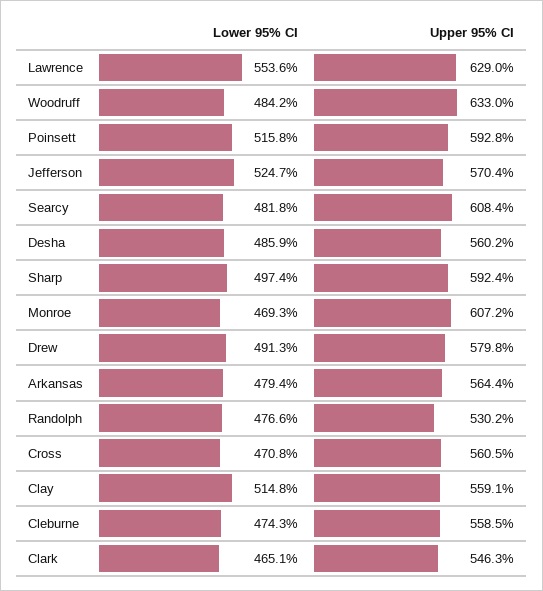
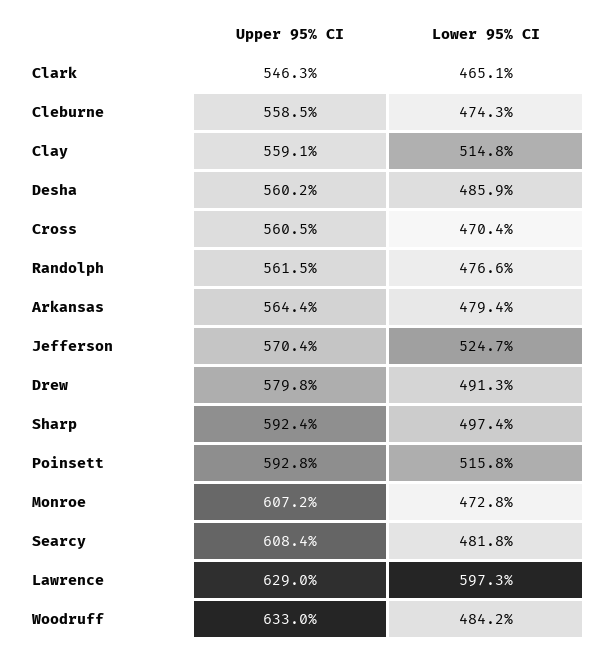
  {
    "Lower 95% CI": {
-     "Lawrence": 553.6,
+     "Lawrence": 597.3,
      "Woodruff": 484.2,
      "Poinsett": 515.8,
      "Jefferson": 524.7,
      "Searcy": 481.8,
      "Desha": 485.9,
      "Sharp": 497.4,
-     "Monroe": 469.3,
+     "Monroe": 472.8,
      "Drew": 491.3,
      "Arkansas": 479.4,
      "Randolph": 476.6,
-     "Cross": 470.8,
+     "Cross": 470.4,
      "Clay": 514.8,
      "Cleburne": 474.3,
      "Clark": 465.1
    },
    "Upper 95% CI": {
      "Lawrence": 629,
      "Woodruff": 633,
      "Poinsett": 592.8,
      "Jefferson": 570.4,
      "Searcy": 608.4,
      "Desha": 560.2,
      "Sharp": 592.4,
      "Monroe": 607.2,
      "Drew": 579.8,
      "Arkansas": 564.4,
-     "Randolph": 530.2,
+     "Randolph": 561.5,
      "Cross": 560.5,
      "Clay": 559.1,
      "Cleburne": 558.5,
      "Clark": 546.3
    }
  }

